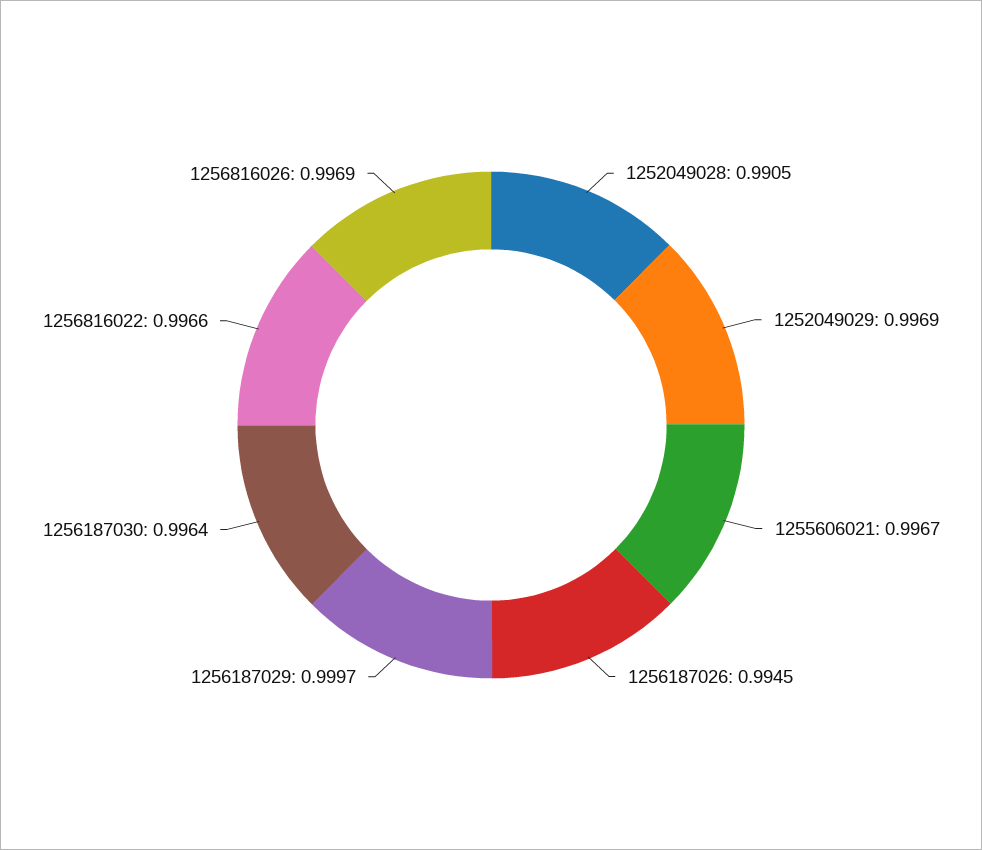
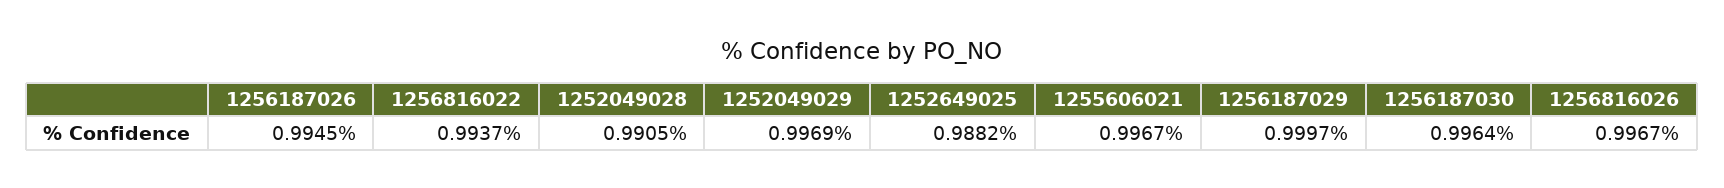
  {
    "1252049028": 0.9905,
    "1252049029": 0.9969,
    "1255606021": 0.9967,
    "1256187026": 0.9945,
    "1256187029": 0.9997,
    "1256187030": 0.9964,
-   "1256816022": 0.9966,
+   "1256816022": 0.9937,
-   "1256816026": 0.9969
+   "1256816026": 0.9967,
+   "1252649025": 0.9882
  }

